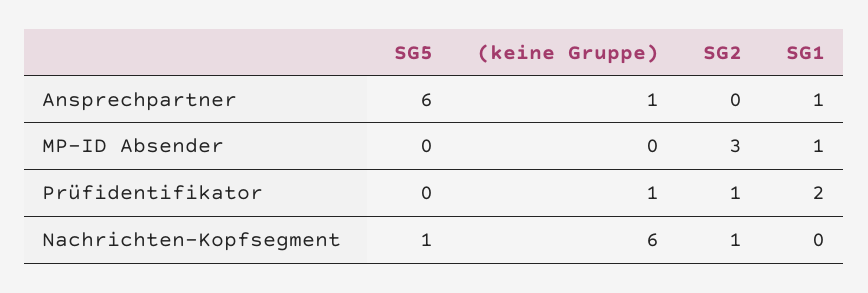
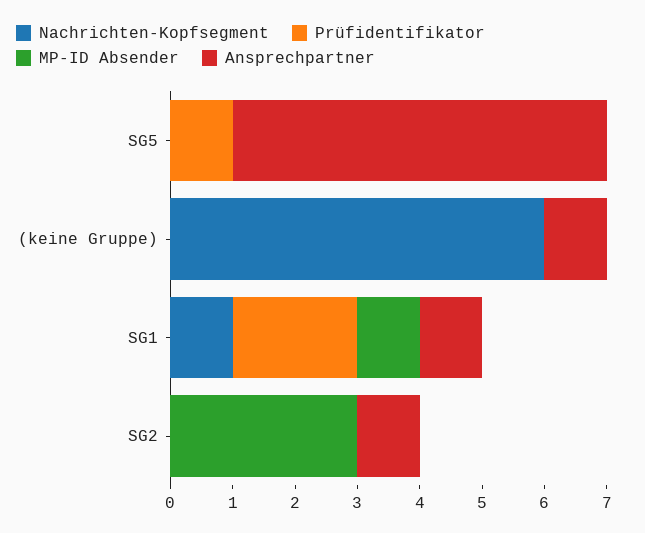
  {
    "Ansprechpartner": {
      "SG5": 6,
      "(keine Gruppe)": 1,
-     "SG2": 0,
+     "SG2": 1,
      "SG1": 1
    },
    "MP-ID Absender": {
      "SG5": 0,
      "(keine Gruppe)": 0,
      "SG2": 3,
      "SG1": 1
    },
    "Prüfidentifikator": {
-     "SG5": 0,
+     "SG5": 1,
-     "(keine Gruppe)": 1,
+     "(keine Gruppe)": 0,
-     "SG2": 1,
+     "SG2": 0,
      "SG1": 2
    },
    "Nachrichten-Kopfsegment": {
-     "SG5": 1,
+     "SG5": 0,
      "(keine Gruppe)": 6,
-     "SG2": 1,
+     "SG2": 0,
-     "SG1": 0
+     "SG1": 1
    }
  }

